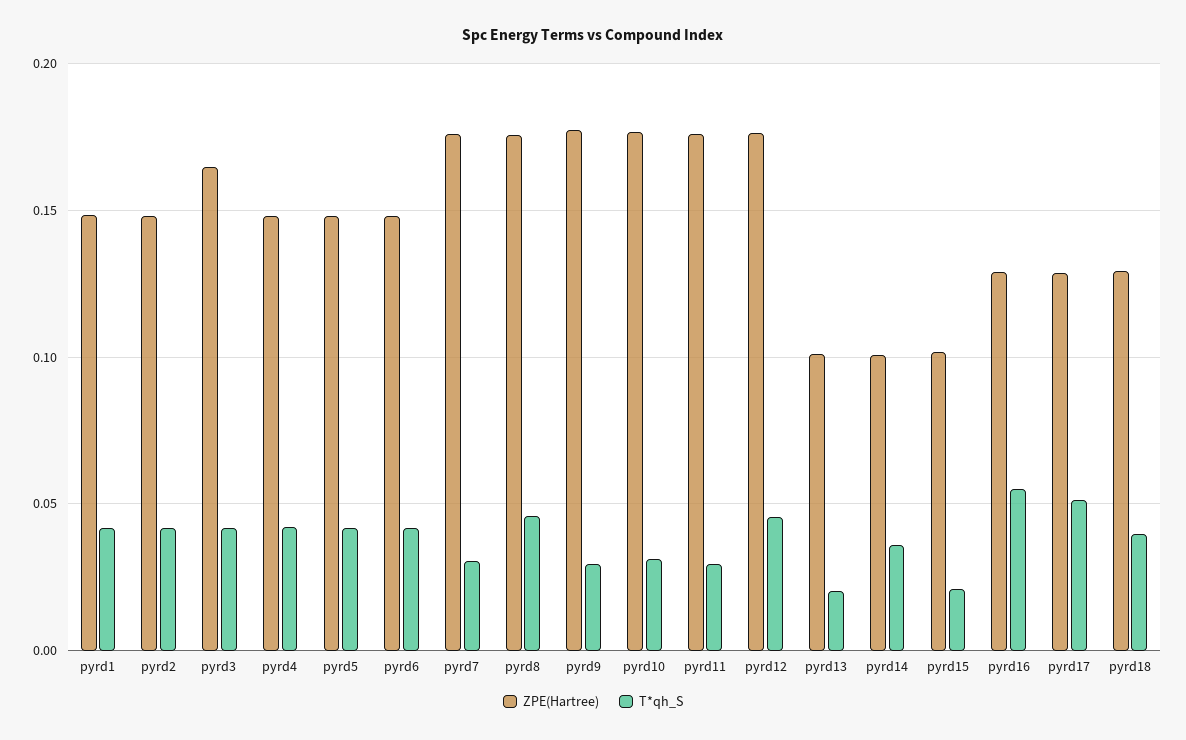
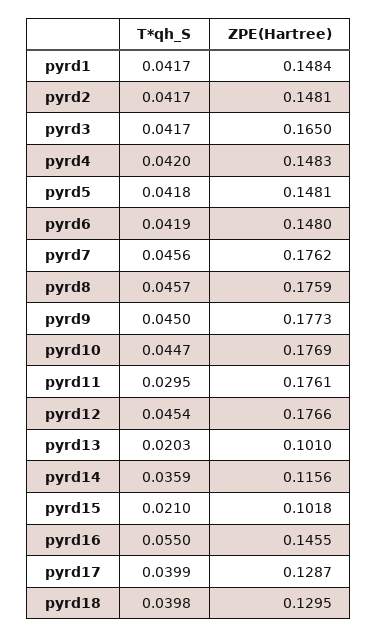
  {
    "ZPE(Hartree)": {
      "pyrd1": 0.1484,
      "pyrd2": 0.1481,
      "pyrd3": 0.165,
      "pyrd4": 0.1483,
      "pyrd5": 0.1481,
      "pyrd6": 0.148,
      "pyrd7": 0.1762,
      "pyrd8": 0.1759,
      "pyrd9": 0.1773,
      "pyrd10": 0.1769,
      "pyrd11": 0.1761,
      "pyrd12": 0.1766,
      "pyrd13": 0.101,
-     "pyrd14": 0.1,
+     "pyrd14": 0.1156,
      "pyrd15": 0.1018,
-     "pyrd16": 0.13,
+     "pyrd16": 0.1455,
      "pyrd17": 0.1287,
      "pyrd18": 0.1295
    },
    "T*qh_S": {
      "pyrd1": 0.0417,
      "pyrd2": 0.0417,
      "pyrd3": 0.0417,
      "pyrd4": 0.042,
      "pyrd5": 0.0418,
      "pyrd6": 0.0419,
-     "pyrd7": 0.03,
+     "pyrd7": 0.0456,
      "pyrd8": 0.0457,
-     "pyrd9": 0.03,
+     "pyrd9": 0.045,
-     "pyrd10": 0.03,
+     "pyrd10": 0.0447,
      "pyrd11": 0.0295,
      "pyrd12": 0.0454,
      "pyrd13": 0.0203,
      "pyrd14": 0.0359,
      "pyrd15": 0.021,
      "pyrd16": 0.055,
-     "pyrd17": 0.05,
+     "pyrd17": 0.0399,
      "pyrd18": 0.0398
    }
  }

